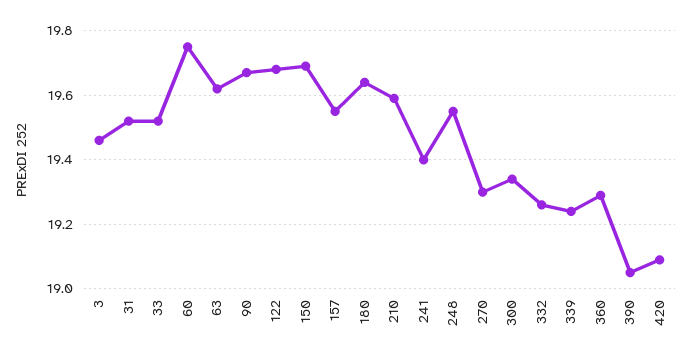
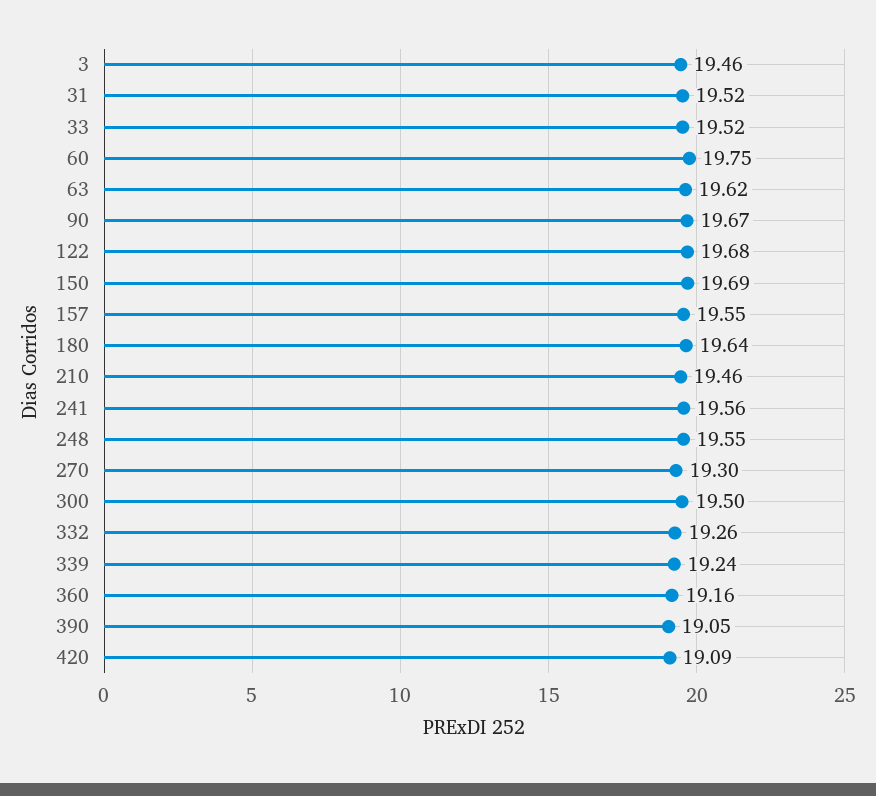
  {
    "3": 19.46,
    "31": 19.52,
    "33": 19.52,
    "60": 19.75,
    "63": 19.62,
    "90": 19.67,
    "122": 19.68,
    "150": 19.69,
    "157": 19.55,
    "180": 19.64,
-   "210": 19.6,
+   "210": 19.46,
-   "241": 19.4,
+   "241": 19.56,
    "248": 19.55,
    "270": 19.3,
-   "300": 19.35,
+   "300": 19.5,
    "332": 19.26,
    "339": 19.24,
-   "360": 19.3,
+   "360": 19.16,
    "390": 19.05,
    "420": 19.09
  }

